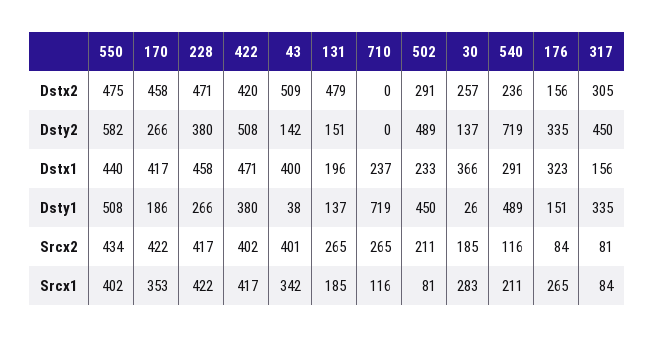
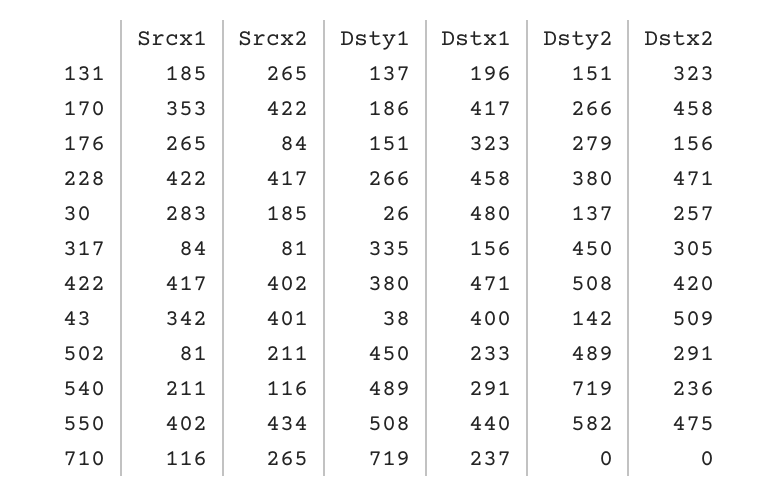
  {
    "550": {
      "Dstx2": 475,
      "Dsty2": 582,
      "Dstx1": 440,
      "Dsty1": 508,
      "Srcx2": 434,
      "Srcx1": 402
    },
    "170": {
      "Dstx2": 458,
      "Dsty2": 266,
      "Dstx1": 417,
      "Dsty1": 186,
      "Srcx2": 422,
      "Srcx1": 353
    },
    "228": {
      "Dstx2": 471,
      "Dsty2": 380,
      "Dstx1": 458,
      "Dsty1": 266,
      "Srcx2": 417,
      "Srcx1": 422
    },
    "422": {
      "Dstx2": 420,
      "Dsty2": 508,
      "Dstx1": 471,
      "Dsty1": 380,
      "Srcx2": 402,
      "Srcx1": 417
    },
    "43": {
      "Dstx2": 509,
      "Dsty2": 142,
      "Dstx1": 400,
      "Dsty1": 38,
      "Srcx2": 401,
      "Srcx1": 342
    },
    "131": {
-     "Dstx2": 479,
+     "Dstx2": 323,
      "Dsty2": 151,
      "Dstx1": 196,
      "Dsty1": 137,
      "Srcx2": 265,
      "Srcx1": 185
    },
    "710": {
      "Dstx2": 0,
      "Dsty2": 0,
      "Dstx1": 237,
      "Dsty1": 719,
      "Srcx2": 265,
      "Srcx1": 116
    },
    "502": {
      "Dstx2": 291,
      "Dsty2": 489,
      "Dstx1": 233,
      "Dsty1": 450,
      "Srcx2": 211,
      "Srcx1": 81
    },
    "30": {
      "Dstx2": 257,
      "Dsty2": 137,
-     "Dstx1": 366,
+     "Dstx1": 480,
      "Dsty1": 26,
      "Srcx2": 185,
      "Srcx1": 283
    },
    "540": {
      "Dstx2": 236,
      "Dsty2": 719,
      "Dstx1": 291,
      "Dsty1": 489,
      "Srcx2": 116,
      "Srcx1": 211
    },
    "176": {
      "Dstx2": 156,
-     "Dsty2": 335,
+     "Dsty2": 279,
      "Dstx1": 323,
      "Dsty1": 151,
      "Srcx2": 84,
      "Srcx1": 265
    },
    "317": {
      "Dstx2": 305,
      "Dsty2": 450,
      "Dstx1": 156,
      "Dsty1": 335,
      "Srcx2": 81,
      "Srcx1": 84
    }
  }

